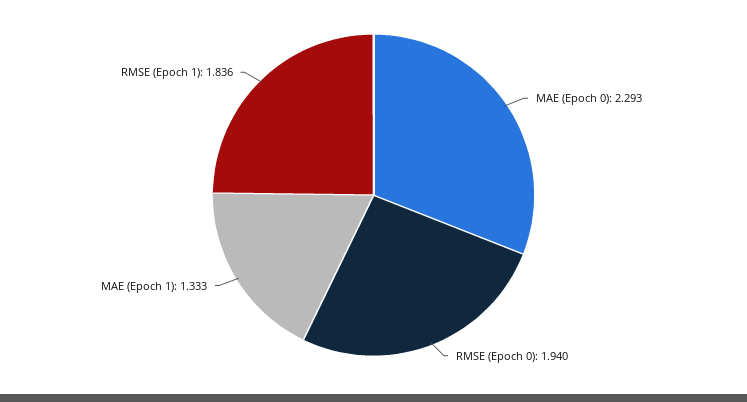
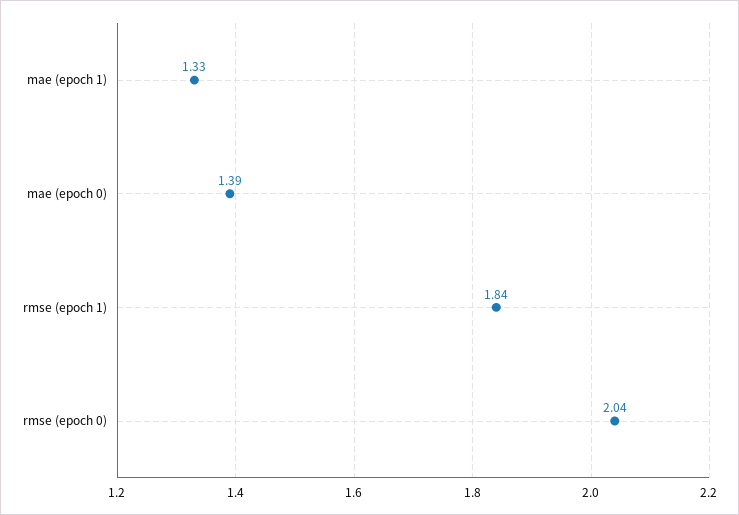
  {
-   "MAE (Epoch 0)": 2.293,
+   "MAE (Epoch 0)": 1.39,
-   "RMSE (Epoch 0)": 1.94,
+   "RMSE (Epoch 0)": 2.04,
    "MAE (Epoch 1)": 1.333,
    "RMSE (Epoch 1)": 1.836
  }

